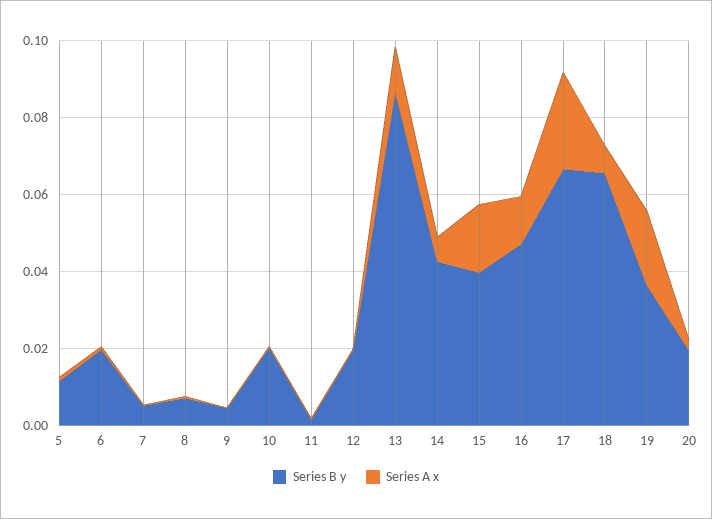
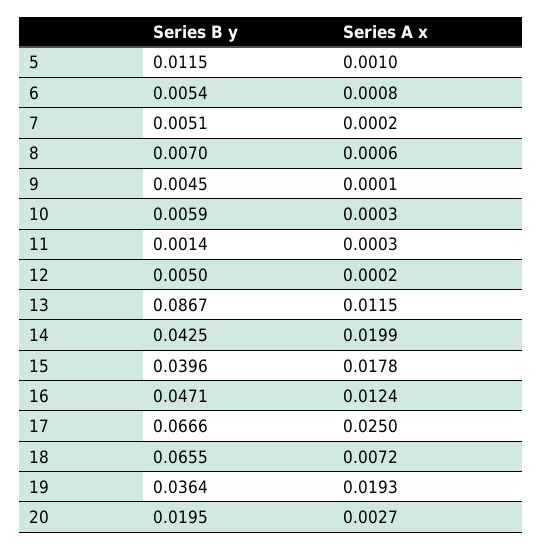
  {
    "Series B y": {
      "5": 0.0115,
-     "6": 0.02,
+     "6": 0.0054,
      "7": 0.0051,
      "8": 0.007,
      "9": 0.0045,
-     "10": 0.02,
+     "10": 0.0059,
      "11": 0.0014,
-     "12": 0.02,
+     "12": 0.005,
      "13": 0.0867,
      "14": 0.0425,
      "15": 0.0396,
      "16": 0.0471,
      "17": 0.0666,
      "18": 0.0655,
      "19": 0.0364,
      "20": 0.0195
    },
    "Series A x": {
      "5": 0.001,
      "6": 0.0008,
      "7": 0.0002,
      "8": 0.0006,
      "9": 0.0001,
      "10": 0.0003,
      "11": 0.0003,
      "12": 0.0002,
      "13": 0.0115,
-     "14": 0.005,
+     "14": 0.0199,
      "15": 0.0178,
      "16": 0.0124,
      "17": 0.025,
      "18": 0.0072,
      "19": 0.0193,
      "20": 0.0027
    }
  }

